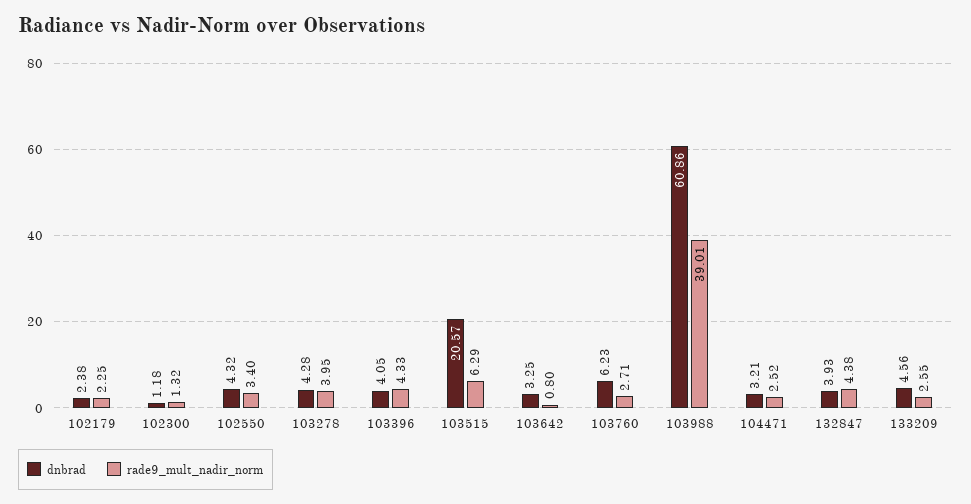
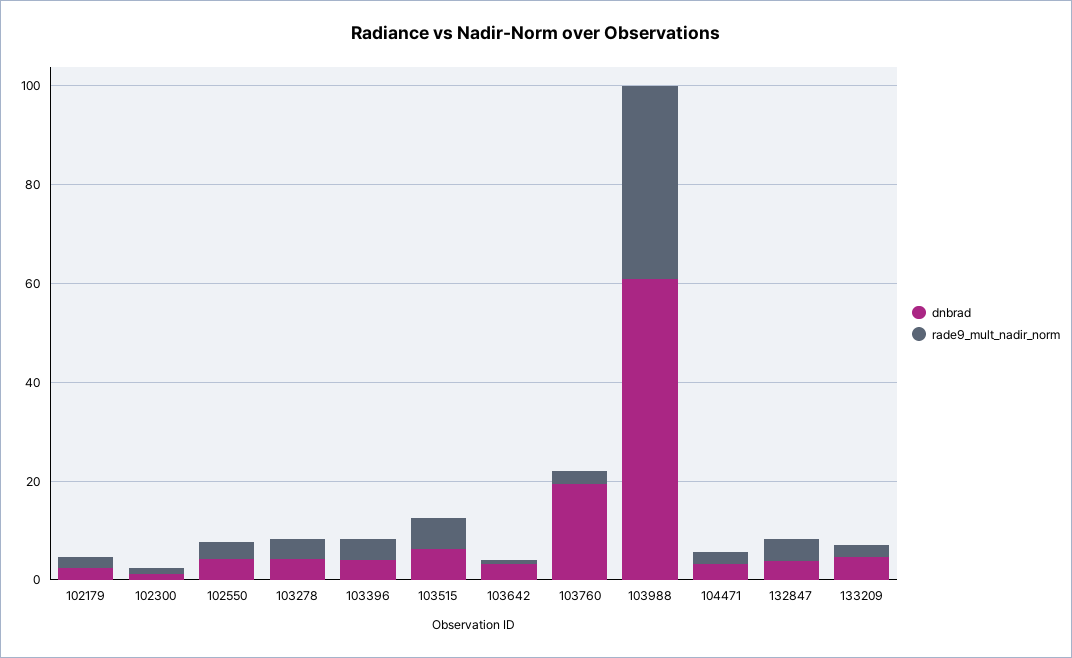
  {
    "dnbrad": {
      "102179": 2.38,
      "102300": 1.18,
      "102550": 4.32,
      "103278": 4.28,
      "103396": 4.05,
-     "103515": 20.57,
+     "103515": 5,
      "103642": 3.25,
-     "103760": 6.23,
+     "103760": 20,
      "103988": 60.86,
      "104471": 3.21,
      "132847": 3.93,
      "133209": 4.56
    },
    "rade9_mult_nadir_norm": {
      "102179": 2.25,
      "102300": 1.32,
      "102550": 3.4,
      "103278": 3.95,
      "103396": 4.33,
      "103515": 6.29,
      "103642": 0.8,
      "103760": 2.71,
      "103988": 39.01,
      "104471": 2.52,
      "132847": 4.38,
      "133209": 2.55
    }
  }

